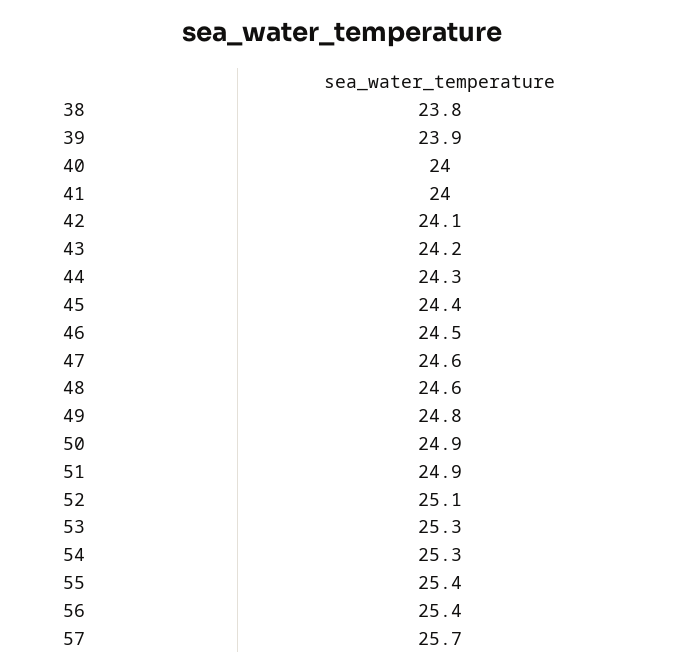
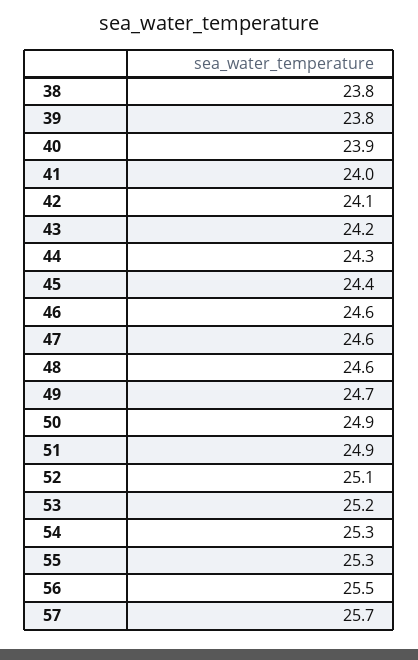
  {
    "38": 23.8,
-   "39": 23.9,
+   "39": 23.8,
-   "40": 24,
+   "40": 23.9,
    "41": 24,
    "42": 24.1,
    "43": 24.2,
    "44": 24.3,
    "45": 24.4,
-   "46": 24.5,
+   "46": 24.6,
    "47": 24.6,
    "48": 24.6,
-   "49": 24.8,
+   "49": 24.7,
    "50": 24.9,
    "51": 24.9,
    "52": 25.1,
-   "53": 25.3,
+   "53": 25.2,
    "54": 25.3,
-   "55": 25.4,
+   "55": 25.3,
-   "56": 25.4,
+   "56": 25.5,
    "57": 25.7
  }

